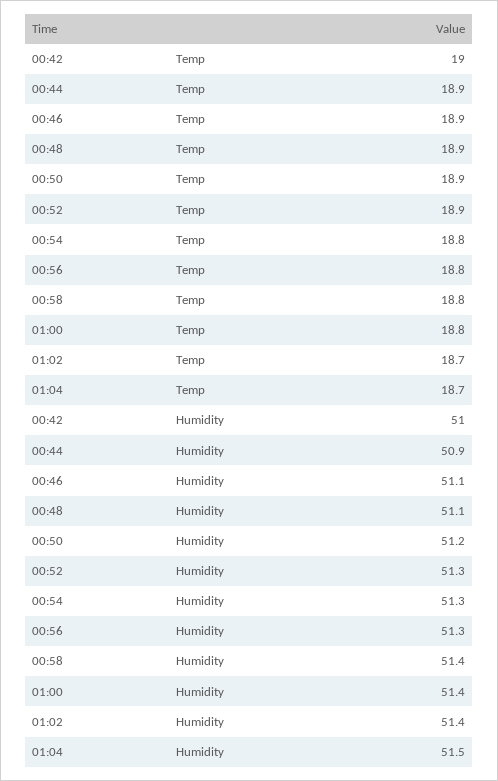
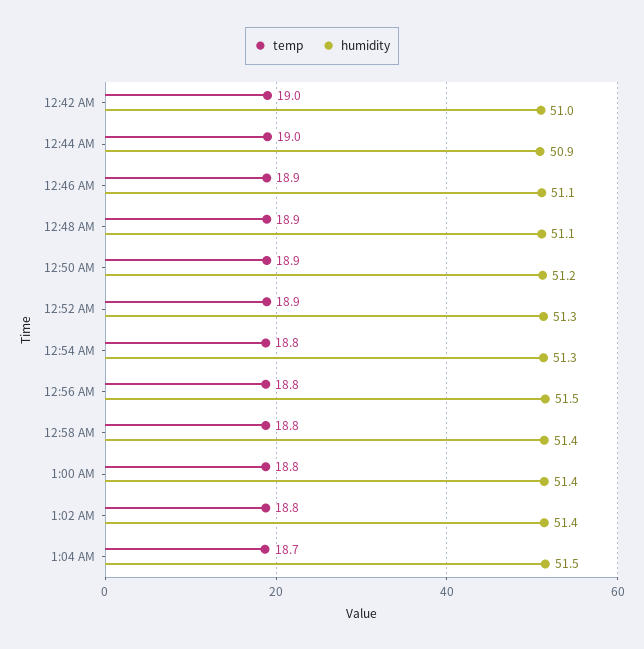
  {
    "Temp": {
      "00:42": 19,
-     "00:44": 18.9,
+     "00:44": 19,
      "00:46": 18.9,
      "00:48": 18.9,
      "00:50": 18.9,
      "00:52": 18.9,
      "00:54": 18.8,
      "00:56": 18.8,
      "00:58": 18.8,
      "01:00": 18.8,
-     "01:02": 18.7,
+     "01:02": 18.8,
      "01:04": 18.7
    },
    "Humidity": {
      "00:42": 51,
      "00:44": 50.9,
      "00:46": 51.1,
      "00:48": 51.1,
      "00:50": 51.2,
      "00:52": 51.3,
      "00:54": 51.3,
-     "00:56": 51.3,
+     "00:56": 51.5,
      "00:58": 51.4,
      "01:00": 51.4,
      "01:02": 51.4,
      "01:04": 51.5
    }
  }

